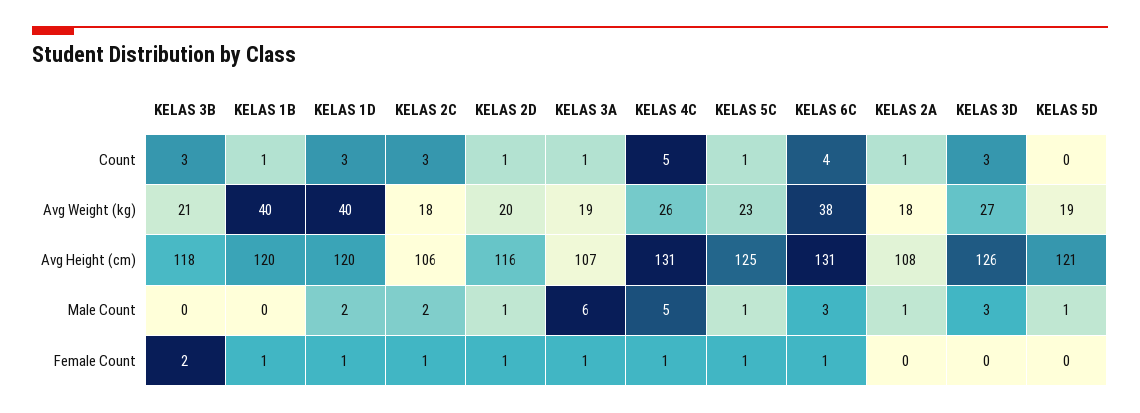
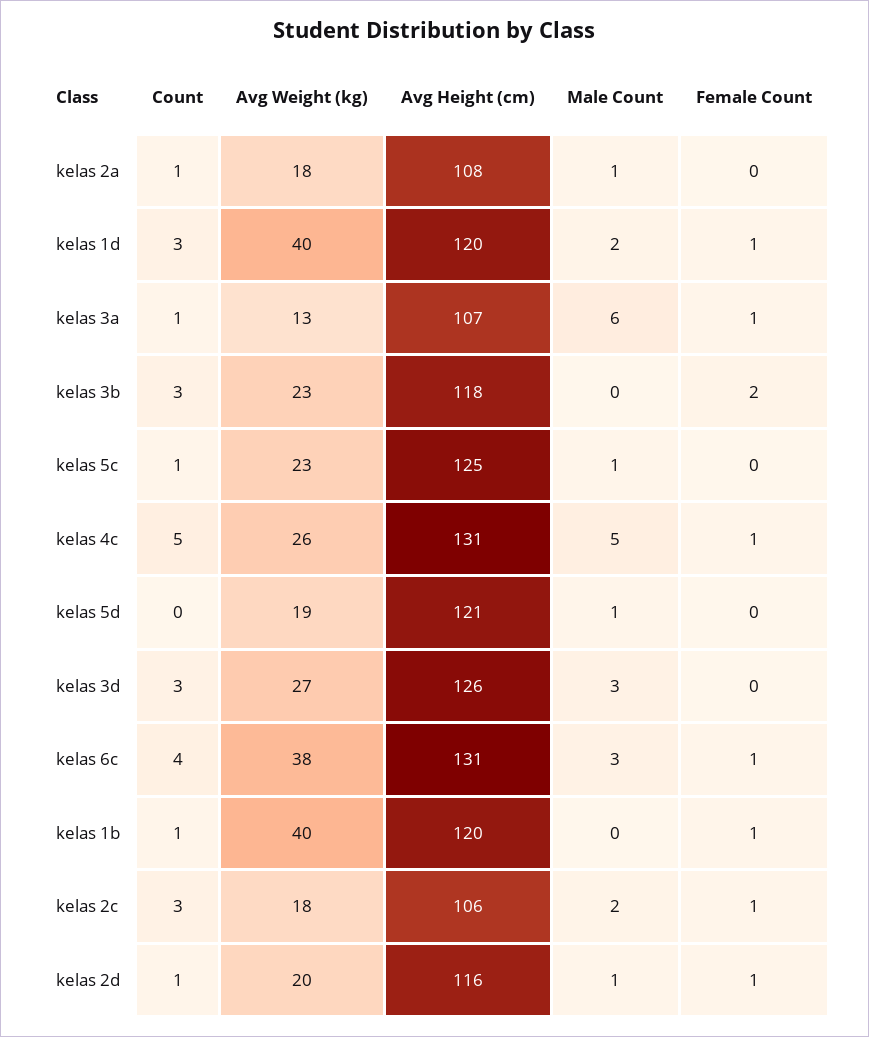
  {
    "KELAS 3B": {
      "Count": 3,
-     "Avg Weight (kg)": 21,
+     "Avg Weight (kg)": 23,
      "Avg Height (cm)": 118,
      "Male Count": 0,
      "Female Count": 2
    },
    "KELAS 1B": {
      "Count": 1,
      "Avg Weight (kg)": 40,
      "Avg Height (cm)": 120,
      "Male Count": 0,
      "Female Count": 1
    },
    "KELAS 1D": {
      "Count": 3,
      "Avg Weight (kg)": 40,
      "Avg Height (cm)": 120,
      "Male Count": 2,
      "Female Count": 1
    },
    "KELAS 2C": {
      "Count": 3,
      "Avg Weight (kg)": 18,
      "Avg Height (cm)": 106,
      "Male Count": 2,
      "Female Count": 1
    },
    "KELAS 2D": {
      "Count": 1,
      "Avg Weight (kg)": 20,
      "Avg Height (cm)": 116,
      "Male Count": 1,
      "Female Count": 1
    },
    "KELAS 3A": {
      "Count": 1,
-     "Avg Weight (kg)": 19,
+     "Avg Weight (kg)": 13,
      "Avg Height (cm)": 107,
      "Male Count": 6,
      "Female Count": 1
    },
    "KELAS 4C": {
      "Count": 5,
      "Avg Weight (kg)": 26,
      "Avg Height (cm)": 131,
      "Male Count": 5,
      "Female Count": 1
    },
    "KELAS 5C": {
      "Count": 1,
      "Avg Weight (kg)": 23,
      "Avg Height (cm)": 125,
      "Male Count": 1,
-     "Female Count": 1
+     "Female Count": 0
    },
    "KELAS 6C": {
      "Count": 4,
      "Avg Weight (kg)": 38,
      "Avg Height (cm)": 131,
      "Male Count": 3,
      "Female Count": 1
    },
    "KELAS 2A": {
      "Count": 1,
      "Avg Weight (kg)": 18,
      "Avg Height (cm)": 108,
      "Male Count": 1,
      "Female Count": 0
    },
    "KELAS 3D": {
      "Count": 3,
      "Avg Weight (kg)": 27,
      "Avg Height (cm)": 126,
      "Male Count": 3,
      "Female Count": 0
    },
    "KELAS 5D": {
      "Count": 0,
      "Avg Weight (kg)": 19,
      "Avg Height (cm)": 121,
      "Male Count": 1,
      "Female Count": 0
    }
  }

